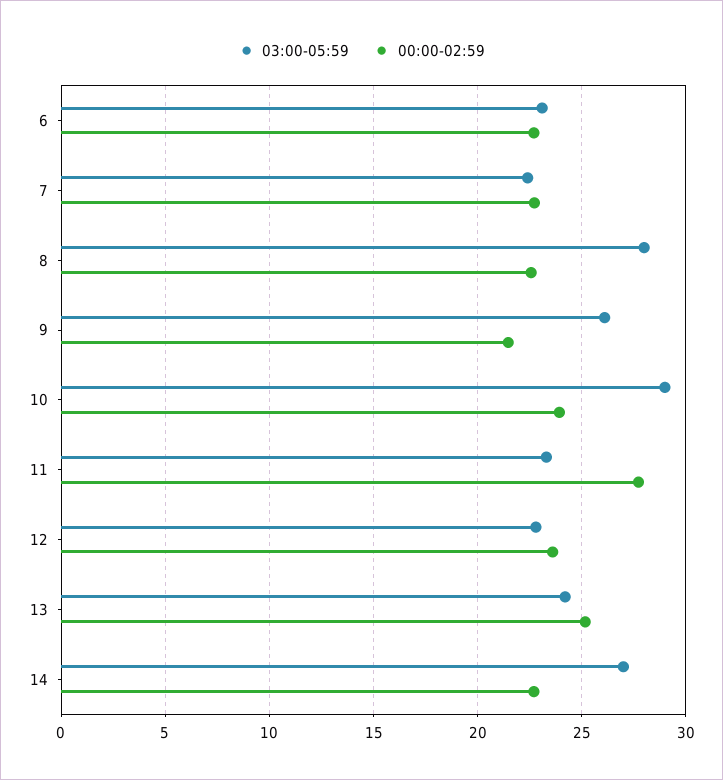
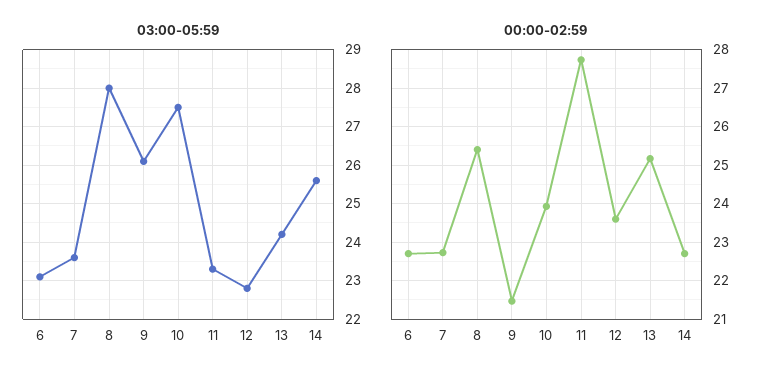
  {
    "03:00-05:59": {
      "6": 23,
-     "7": 22.5,
+     "7": 23.5,
      "8": 28,
      "9": 26,
-     "10": 29,
+     "10": 27.5,
      "11": 23.5,
      "12": 23,
      "13": 24,
-     "14": 27
+     "14": 25.5
    },
    "00:00-02:59": {
      "6": 22.8,
      "7": 22.8,
-     "8": 22.5,
+     "8": 25.4,
      "9": 21.4,
      "10": 24,
      "11": 27.8,
      "12": 23.6,
      "13": 25.2,
      "14": 22.8
    }
  }

